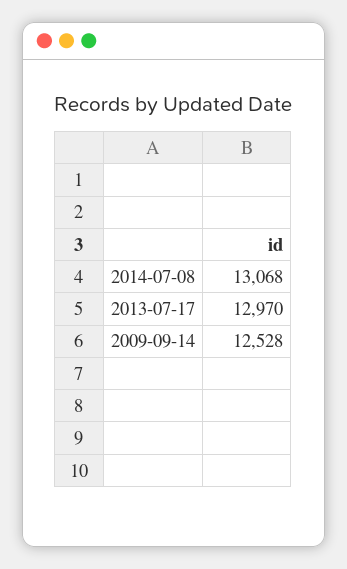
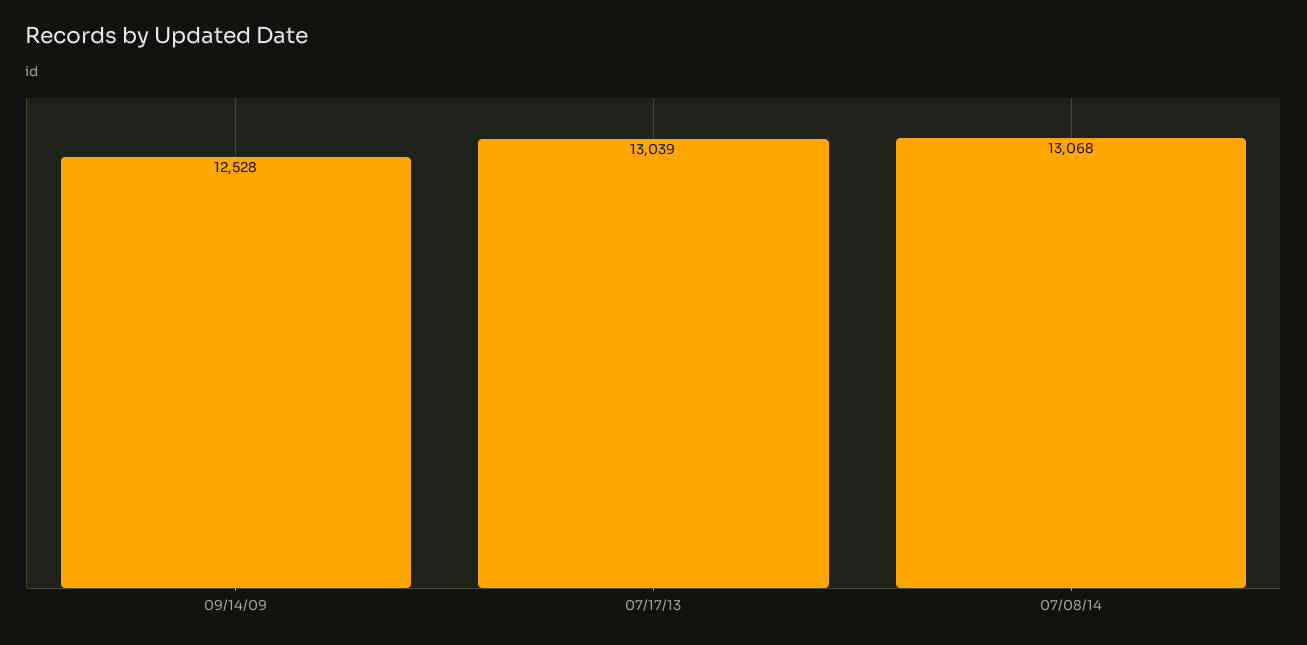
  {
    "2014-07-08": 13068,
-   "2013-07-17": 12970,
+   "2013-07-17": 13039,
    "2009-09-14": 12528
  }

